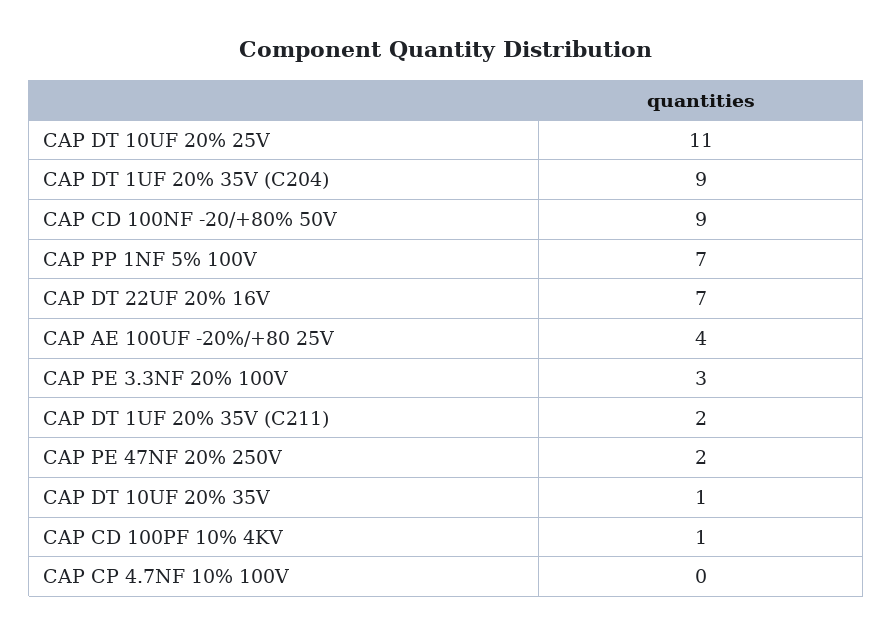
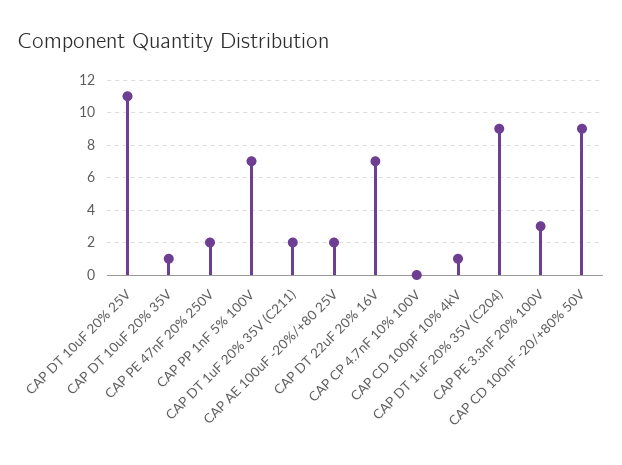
  {
    "CAP DT 10UF 20% 25V": 11,
    "CAP DT 1UF 20% 35V (C204)": 9,
    "CAP CD 100NF -20/+80% 50V": 9,
    "CAP PP 1NF 5% 100V": 7,
    "CAP DT 22UF 20% 16V": 7,
-   "CAP AE 100UF -20%/+80 25V": 4,
+   "CAP AE 100UF -20%/+80 25V": 2,
    "CAP PE 3.3NF 20% 100V": 3,
    "CAP DT 1UF 20% 35V (C211)": 2,
    "CAP PE 47NF 20% 250V": 2,
    "CAP DT 10UF 20% 35V": 1,
    "CAP CD 100PF 10% 4KV": 1,
    "CAP CP 4.7NF 10% 100V": 0
  }

